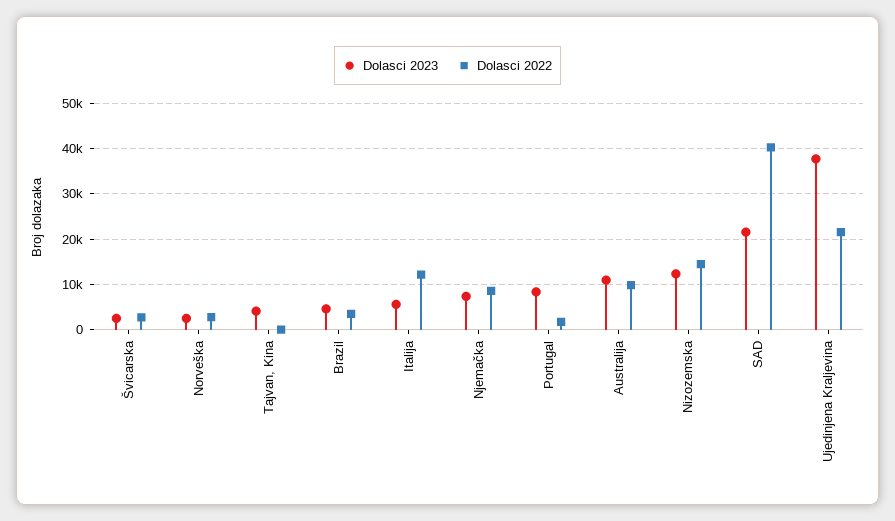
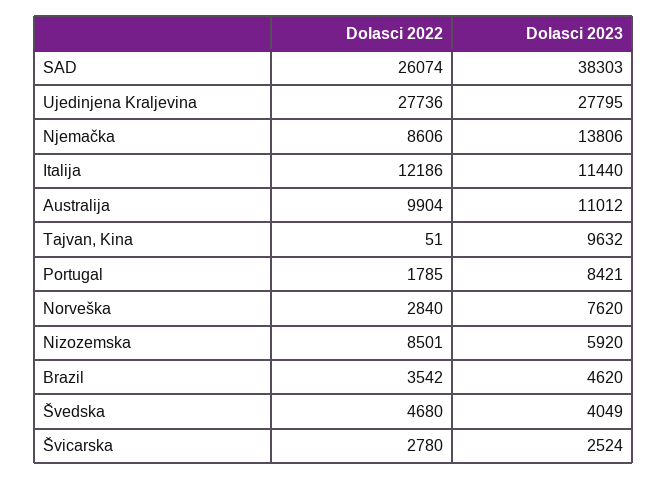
  {
    "Dolasci 2023": {
      "Švicarska": 2524,
-     "Norveška": 2000,
+     "Norveška": 7620,
-     "Tajvan, Kina": 4000,
+     "Tajvan, Kina": 9632,
      "Brazil": 4620,
-     "Italija": 6000,
+     "Italija": 11440,
-     "Njemačka": 8000,
+     "Njemačka": 13806,
      "Portugal": 8421,
      "Australija": 11012,
-     "Nizozemska": 12000,
+     "Nizozemska": 5920,
-     "SAD": 22000,
+     "SAD": 38303,
-     "Ujedinjena Kraljevina": 38000
+     "Ujedinjena Kraljevina": 27795,
+     "Švedska": 4049
    },
    "Dolasci 2022": {
      "Švicarska": 2780,
      "Norveška": 2840,
      "Tajvan, Kina": 51,
      "Brazil": 3542,
      "Italija": 12186,
      "Njemačka": 8606,
      "Portugal": 1785,
      "Australija": 9904,
-     "Nizozemska": 14000,
+     "Nizozemska": 8501,
-     "SAD": 40000,
+     "SAD": 26074,
-     "Ujedinjena Kraljevina": 22000
+     "Ujedinjena Kraljevina": 27736,
+     "Švedska": 4680
    }
  }

